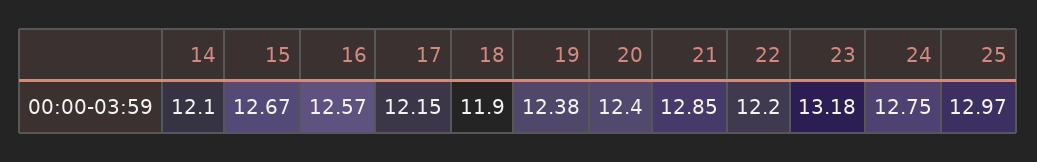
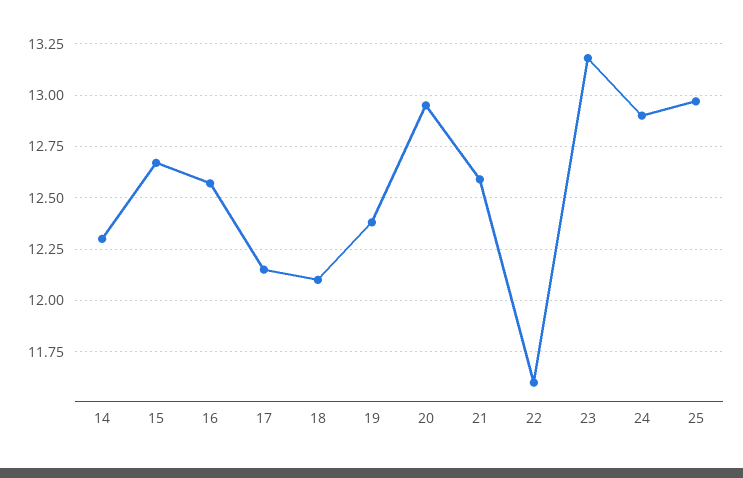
  {
-   "14": 12.1,
+   "14": 12.3,
    "15": 12.67,
    "16": 12.57,
    "17": 12.15,
-   "18": 11.9,
+   "18": 12.1,
    "19": 12.38,
-   "20": 12.4,
+   "20": 12.95,
-   "21": 12.85,
+   "21": 12.6,
-   "22": 12.2,
+   "22": 11.6,
    "23": 13.18,
-   "24": 12.75,
+   "24": 12.9,
    "25": 12.97
  }

